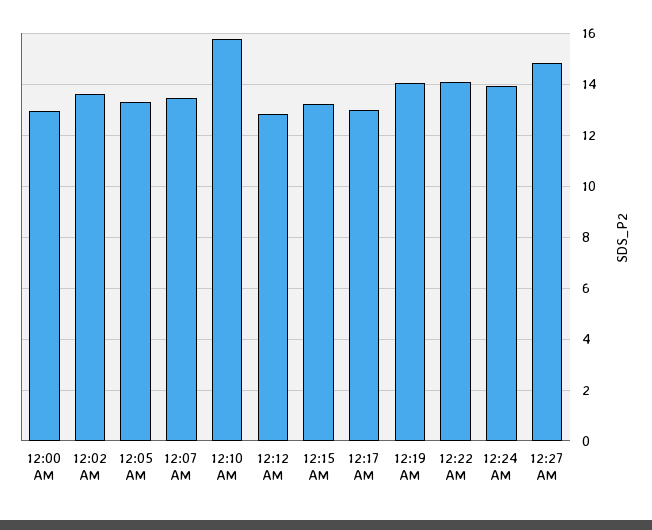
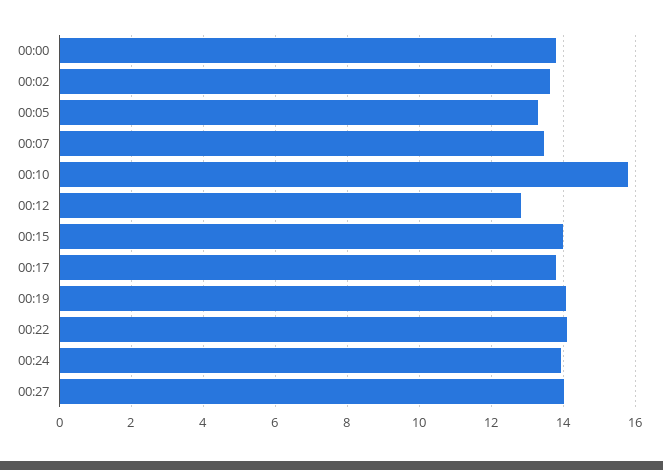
  {
-   "12:00 AM": 13,
+   "12:00 AM": 13.8,
    "12:02 AM": 13.6,
    "12:05 AM": 13.4,
    "12:07 AM": 13.4,
    "12:10 AM": 15.8,
    "12:12 AM": 12.8,
-   "12:15 AM": 13.25,
+   "12:15 AM": 14,
-   "12:17 AM": 13,
+   "12:17 AM": 13.8,
    "12:19 AM": 14,
    "12:22 AM": 14.2,
    "12:24 AM": 14,
-   "12:27 AM": 14.75
+   "12:27 AM": 14
  }

